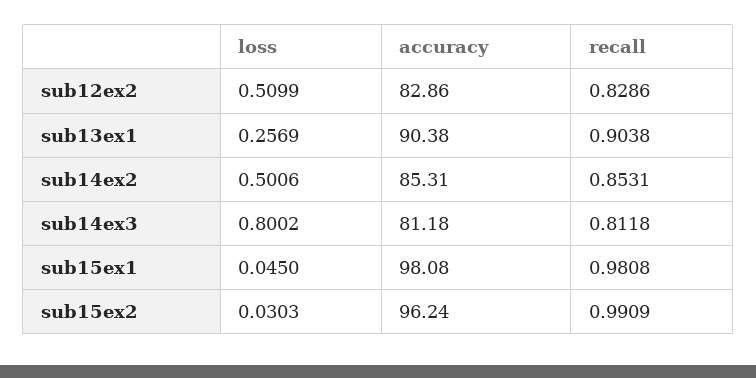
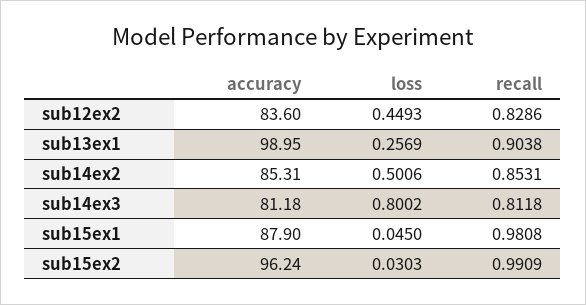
  {
    "loss": {
-     "sub12ex2": 0.5099,
+     "sub12ex2": 0.4493,
      "sub13ex1": 0.2569,
      "sub14ex2": 0.5006,
      "sub14ex3": 0.8002,
      "sub15ex1": 0.045,
      "sub15ex2": 0.0303
    },
    "accuracy": {
-     "sub12ex2": 82.86,
+     "sub12ex2": 83.6,
-     "sub13ex1": 90.38,
+     "sub13ex1": 98.95,
      "sub14ex2": 85.31,
      "sub14ex3": 81.18,
-     "sub15ex1": 98.08,
+     "sub15ex1": 87.9,
      "sub15ex2": 96.24
    },
    "recall": {
      "sub12ex2": 0.8286,
      "sub13ex1": 0.9038,
      "sub14ex2": 0.8531,
      "sub14ex3": 0.8118,
      "sub15ex1": 0.9808,
      "sub15ex2": 0.9909
    }
  }

